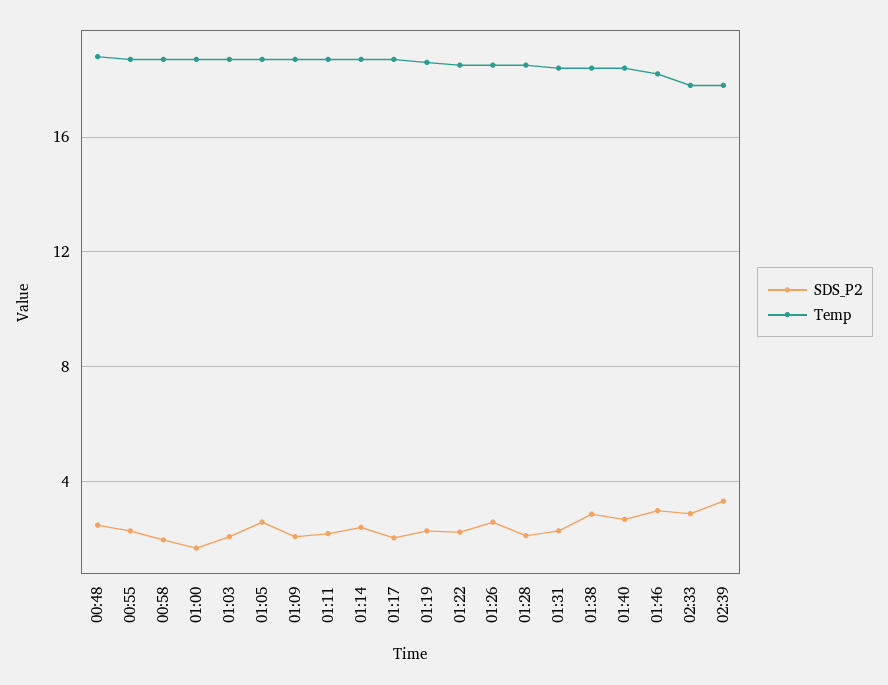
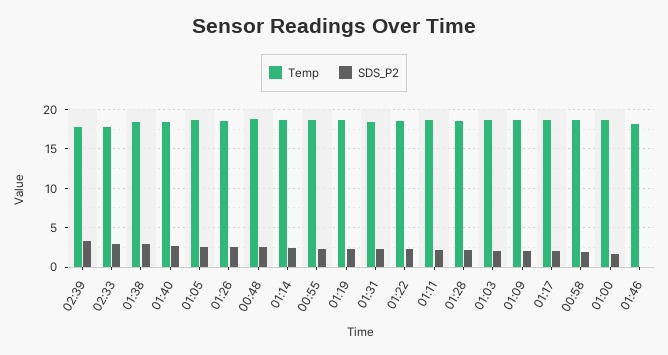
  {
    "SDS_P2": {
      "00:48": 2.5,
      "00:55": 2.5,
      "00:58": 2,
      "01:00": 1.5,
      "01:03": 2,
      "01:05": 2.5,
      "01:09": 2,
      "01:11": 2,
      "01:14": 2.5,
      "01:17": 2,
      "01:19": 2.5,
      "01:22": 2.5,
      "01:26": 2.5,
      "01:28": 2,
      "01:31": 2.5,
      "01:38": 3,
      "01:40": 2.5,
-     "01:46": 3,
+     "01:46": 0,
      "02:33": 3,
      "02:39": 3.5
    },
    "Temp": {
      "00:48": 19,
      "00:55": 18.5,
      "00:58": 18.5,
      "01:00": 18.5,
      "01:03": 18.5,
      "01:05": 18.5,
      "01:09": 18.5,
      "01:11": 18.5,
      "01:14": 18.5,
      "01:17": 18.5,
      "01:19": 18.5,
      "01:22": 18.5,
      "01:26": 18.5,
      "01:28": 18.5,
      "01:31": 18.5,
      "01:38": 18.5,
      "01:40": 18.5,
      "01:46": 18,
      "02:33": 18,
      "02:39": 18
    }
  }

